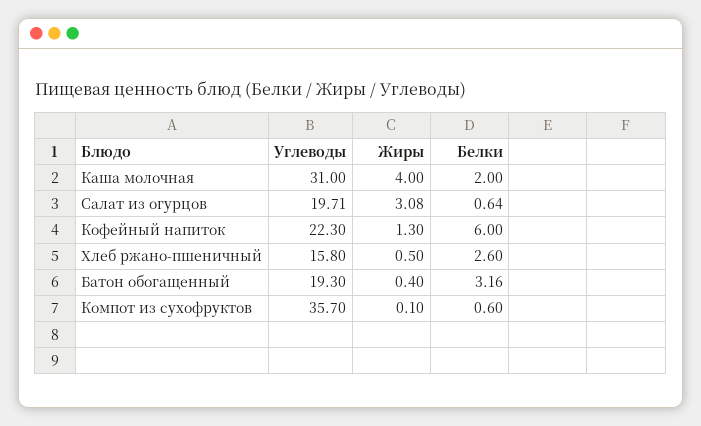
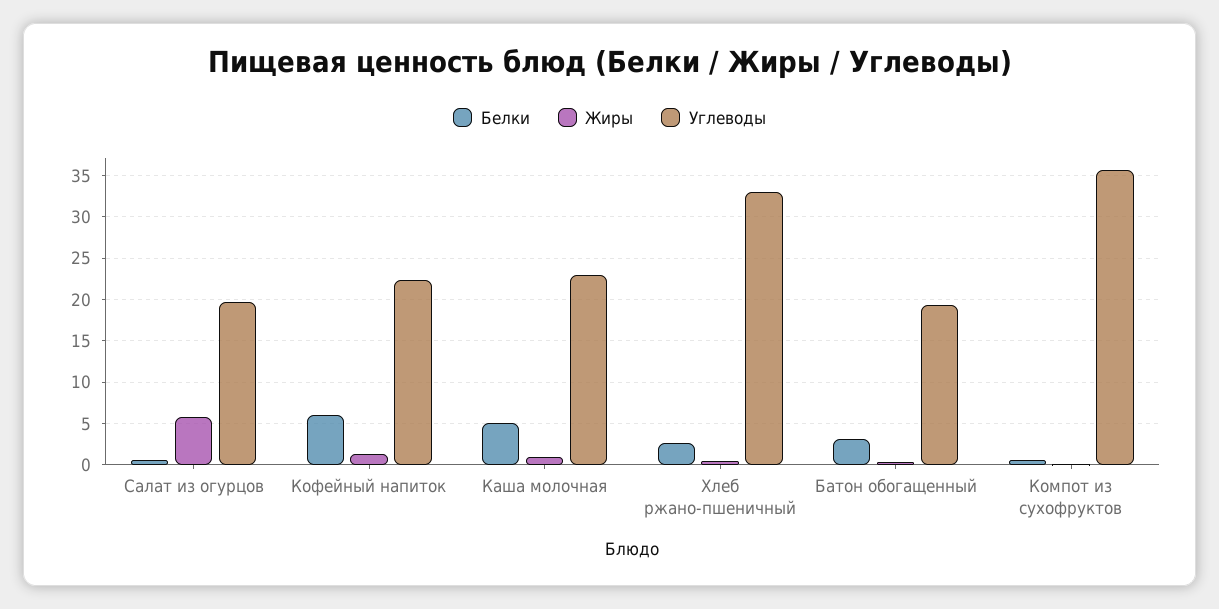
  {
    "Углеводы": {
-     "Каша молочная": 31,
+     "Каша молочная": 23,
      "Салат из огурцов": 19.71,
      "Кофейный напиток": 22.3,
-     "Хлеб ржано-пшеничный": 15.8,
+     "Хлеб ржано-пшеничный": 33,
      "Батон обогащенный": 19.3,
      "Компот из сухофруктов": 35.7
    },
    "Жиры": {
-     "Каша молочная": 4,
+     "Каша молочная": 1,
-     "Салат из огурцов": 3.08,
+     "Салат из огурцов": 6,
      "Кофейный напиток": 1.3,
      "Хлеб ржано-пшеничный": 0.5,
      "Батон обогащенный": 0.4,
      "Компот из сухофруктов": 0.1
    },
    "Белки": {
-     "Каша молочная": 2,
+     "Каша молочная": 5,
      "Салат из огурцов": 0.64,
      "Кофейный напиток": 6,
      "Хлеб ржано-пшеничный": 2.6,
      "Батон обогащенный": 3.16,
      "Компот из сухофруктов": 0.6
    }
  }

